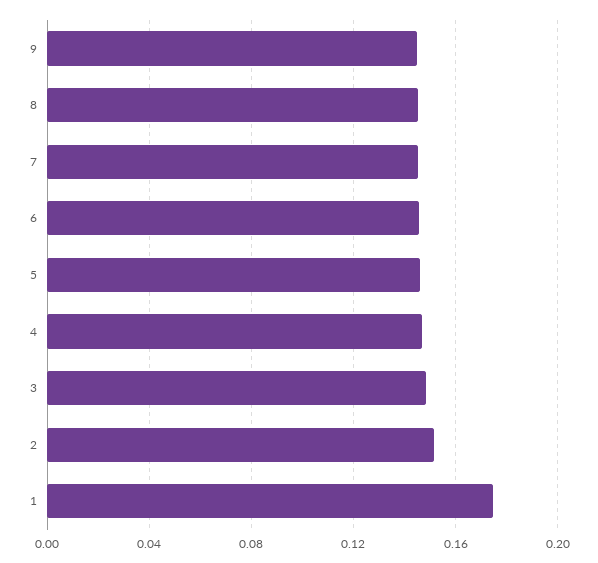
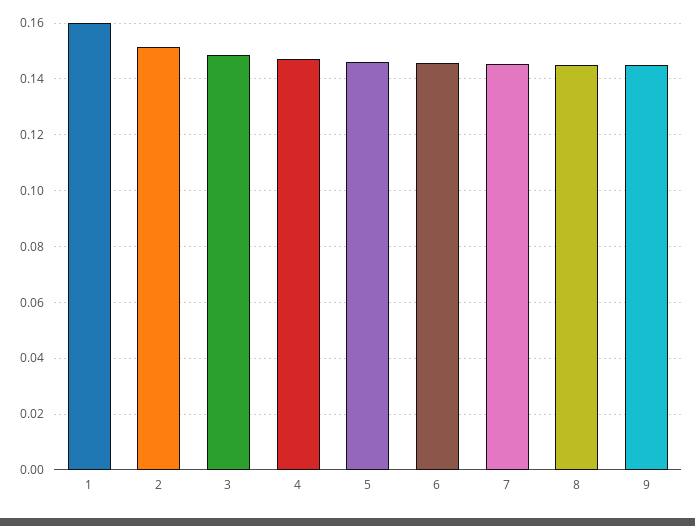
  {
    "9": 0.145,
    "8": 0.145,
    "7": 0.145,
    "6": 0.145,
    "5": 0.145,
    "4": 0.1475,
    "3": 0.1475,
    "2": 0.1525,
-   "1": 0.175
+   "1": 0.16
  }

